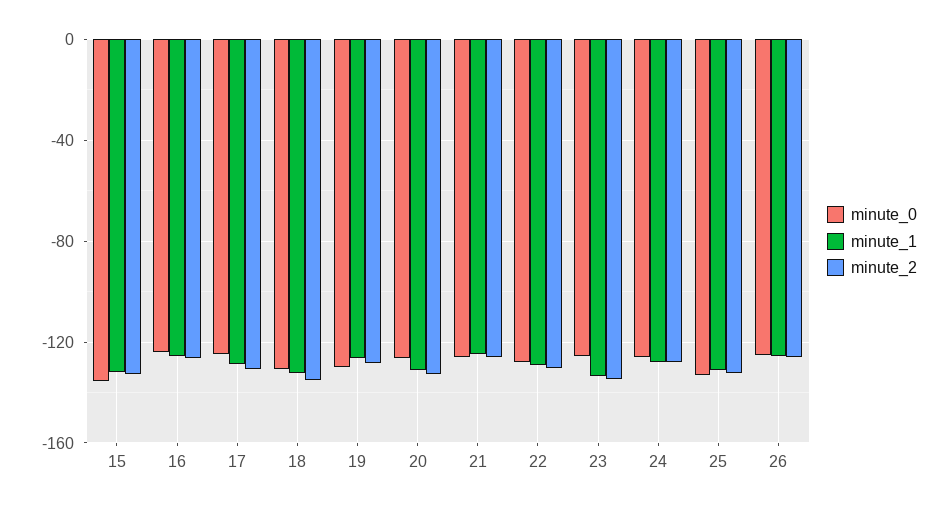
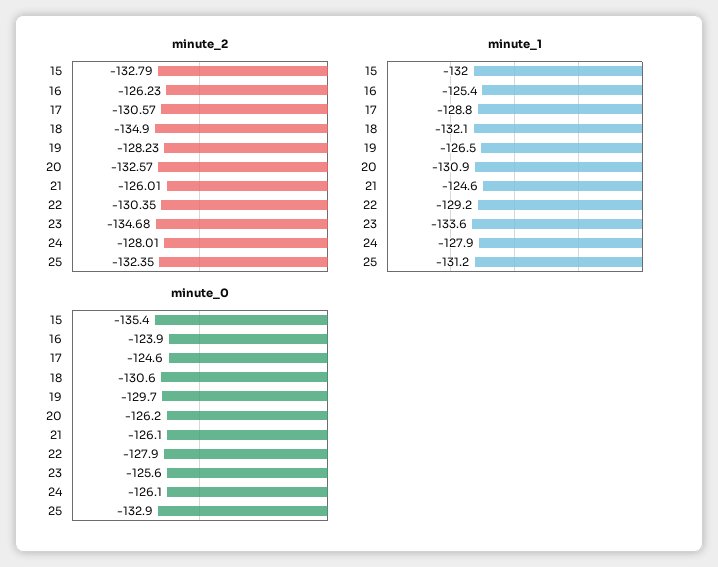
  {
    "minute_0": {
      "15": -135.4,
      "16": -123.9,
      "17": -124.6,
      "18": -130.6,
      "19": -129.7,
      "20": -126.2,
      "21": -126.1,
      "22": -127.9,
      "23": -125.6,
      "24": -126.1,
-     "25": -132.9,
+     "25": -132.9
-     "26": -125
    },
    "minute_1": {
      "15": -132,
      "16": -125.4,
      "17": -128.8,
      "18": -132.1,
      "19": -126.5,
      "20": -130.9,
      "21": -124.6,
      "22": -129.2,
      "23": -133.6,
      "24": -127.9,
-     "25": -131.2,
+     "25": -131.2
-     "26": -125
    },
    "minute_2": {
      "15": -132.79,
      "16": -126.23,
      "17": -130.57,
      "18": -134.9,
      "19": -128.23,
      "20": -132.57,
      "21": -126.01,
      "22": -130.35,
      "23": -134.68,
      "24": -128.01,
-     "25": -132.35,
+     "25": -132.35
-     "26": -125
    }
  }

